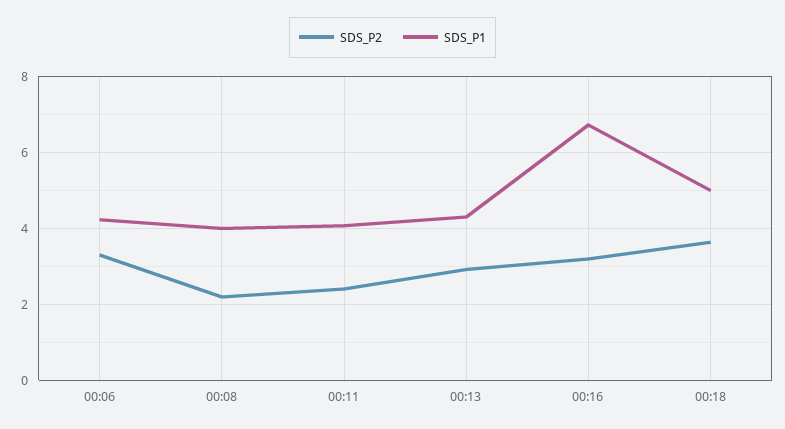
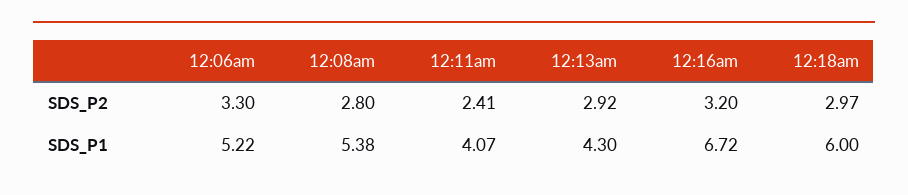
  {
    "SDS_P2": {
      "00:06": 3.3,
-     "00:08": 2.2,
+     "00:08": 2.8,
      "00:11": 2.41,
      "00:13": 2.92,
      "00:16": 3.2,
-     "00:18": 3.6
+     "00:18": 2.97
    },
    "SDS_P1": {
-     "00:06": 4.2,
+     "00:06": 5.22,
-     "00:08": 4,
+     "00:08": 5.38,
      "00:11": 4.07,
      "00:13": 4.3,
      "00:16": 6.72,
-     "00:18": 5
+     "00:18": 6
    }
  }

